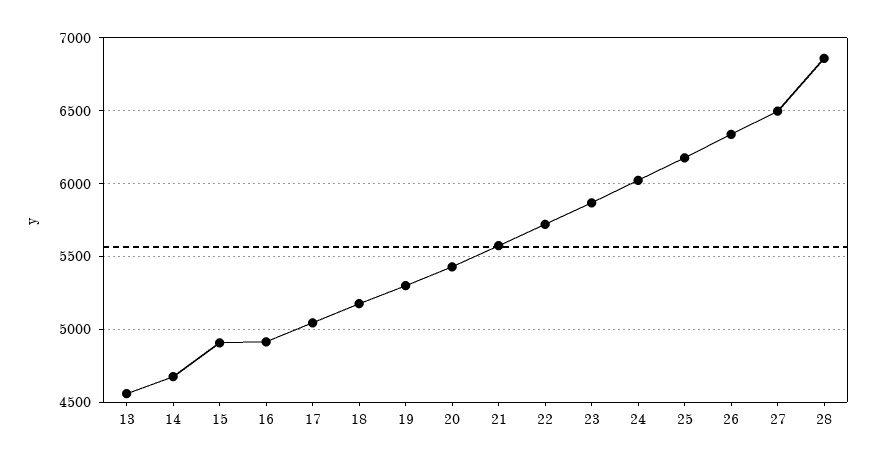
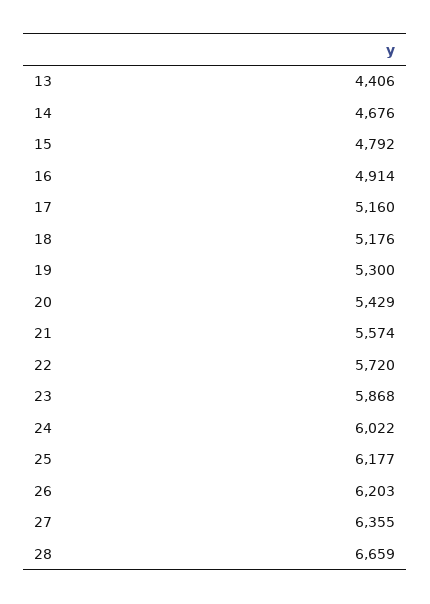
  {
-   "13": 4550,
+   "13": 4406,
    "14": 4676,
-   "15": 4900,
+   "15": 4792,
    "16": 4914,
-   "17": 5050,
+   "17": 5160,
    "18": 5176,
    "19": 5300,
    "20": 5429,
    "21": 5574,
    "22": 5720,
    "23": 5868,
    "24": 6022,
    "25": 6177,
-   "26": 6350,
+   "26": 6203,
-   "27": 6500,
+   "27": 6355,
-   "28": 6850
+   "28": 6659
  }

